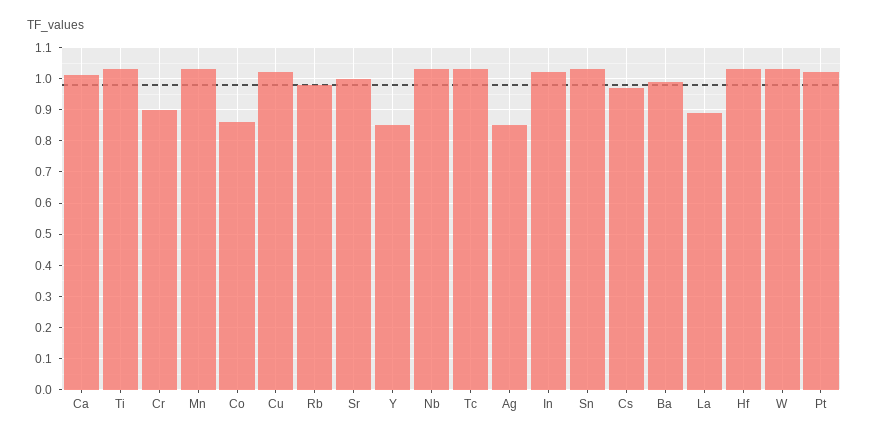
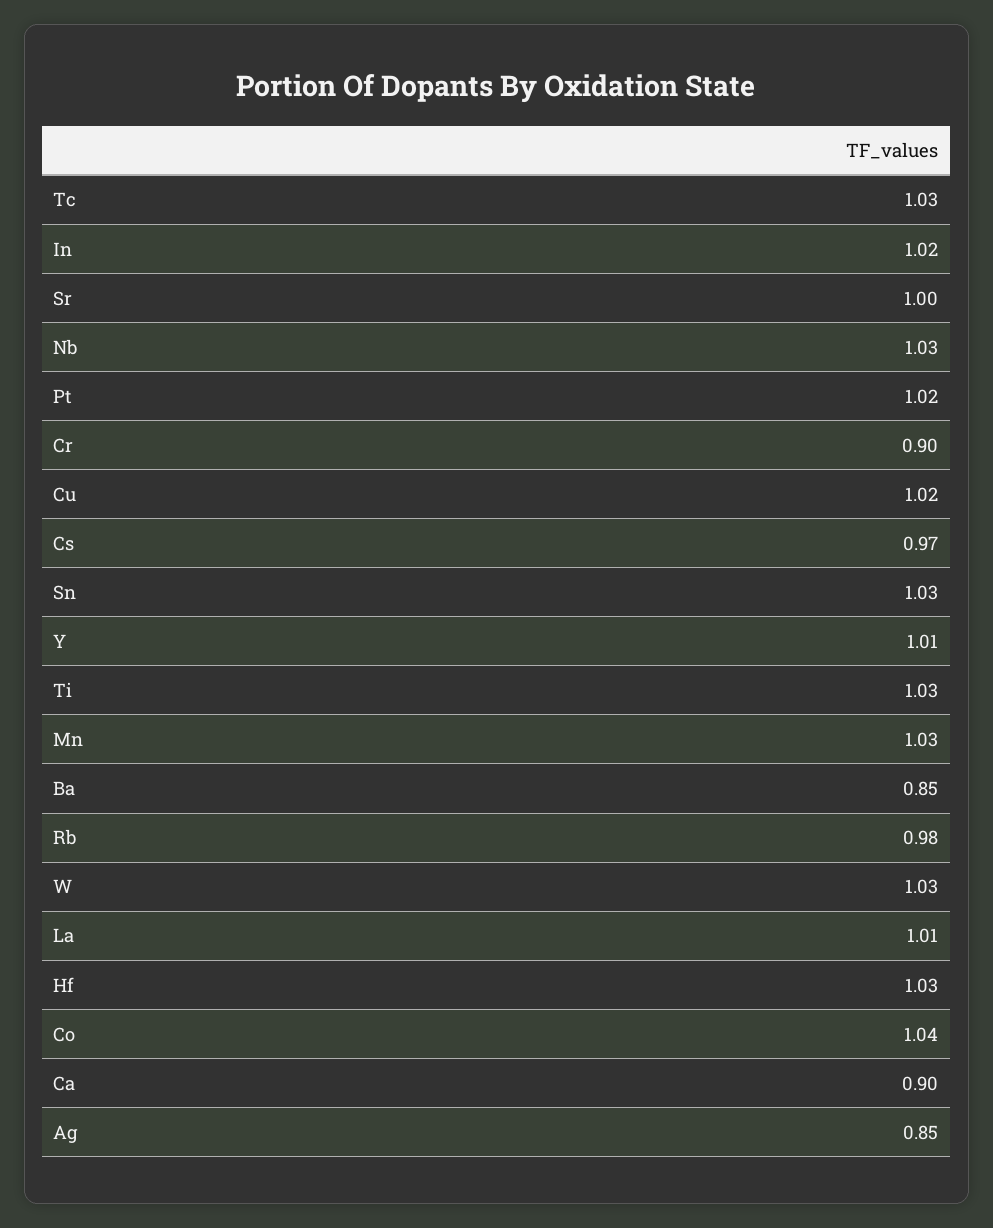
  {
-   "Ca": 1,
+   "Ca": 0.9,
    "Ti": 1.03,
    "Cr": 0.9,
    "Mn": 1.03,
-   "Co": 0.85,
+   "Co": 1.04,
    "Cu": 1.02,
    "Rb": 0.98,
    "Sr": 1,
-   "Y": 0.85,
+   "Y": 1.01,
    "Nb": 1.03,
    "Tc": 1.03,
    "Ag": 0.85,
    "In": 1.02,
    "Sn": 1.03,
    "Cs": 0.97,
-   "Ba": 1,
+   "Ba": 0.85,
-   "La": 0.9,
+   "La": 1.01,
    "Hf": 1.03,
    "W": 1.03,
    "Pt": 1.02
  }

